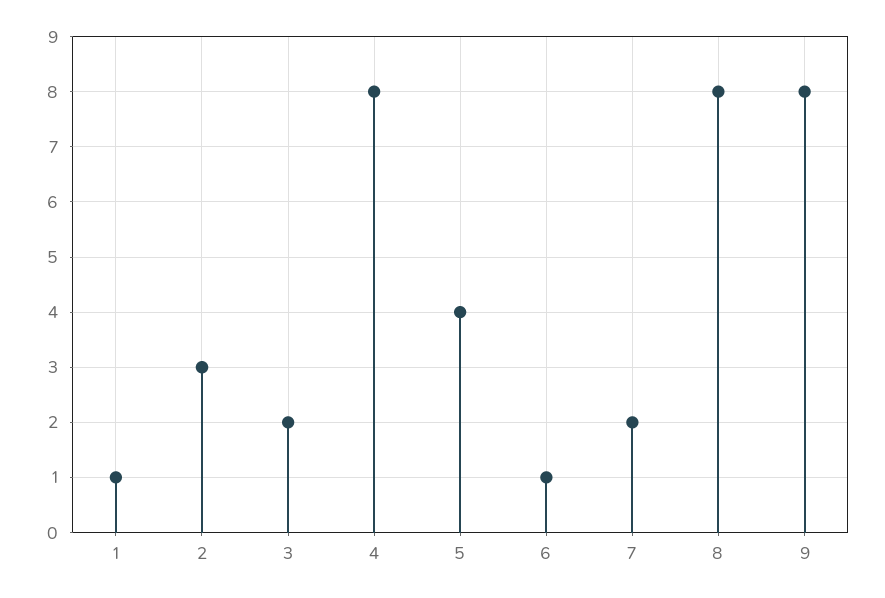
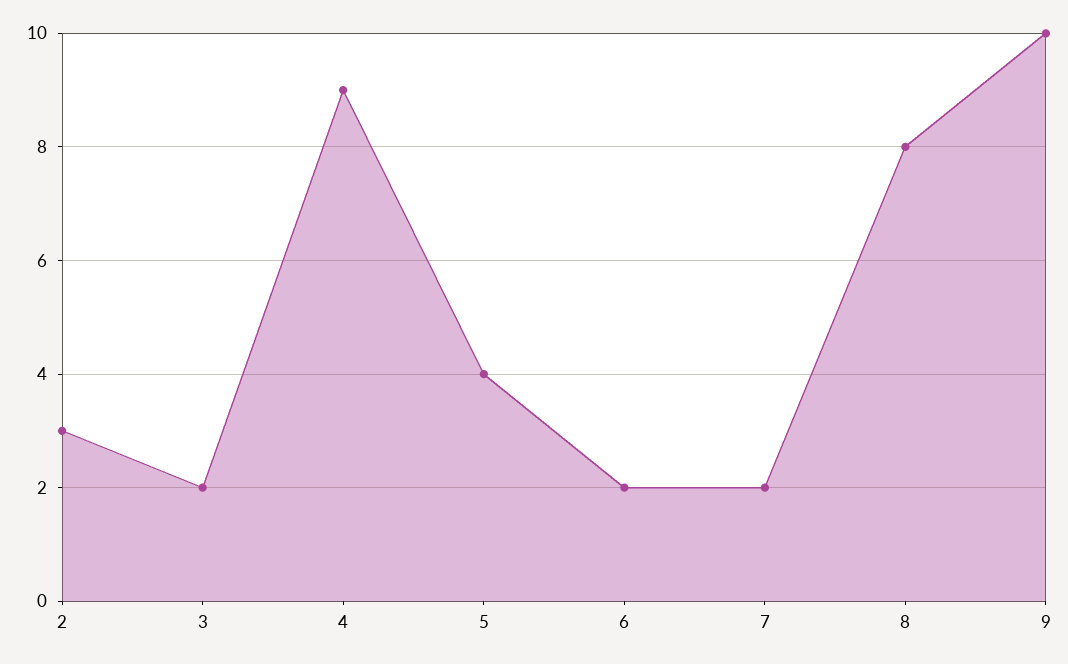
  {
-   "1": 1,
    "2": 3,
    "3": 2,
-   "4": 8,
+   "4": 9,
    "5": 4,
-   "6": 1,
+   "6": 2,
    "7": 2,
    "8": 8,
-   "9": 8
+   "9": 10
  }

